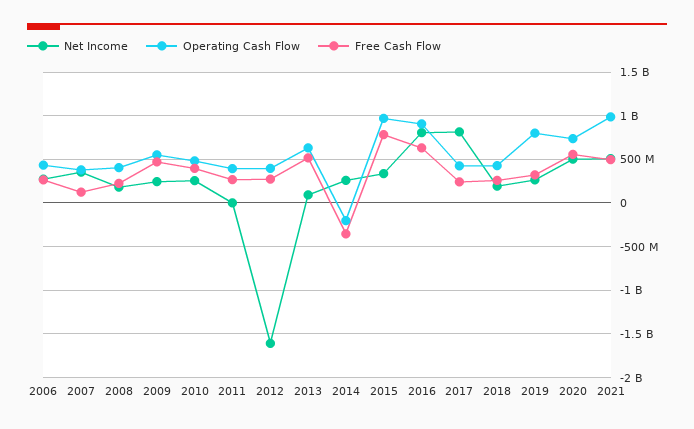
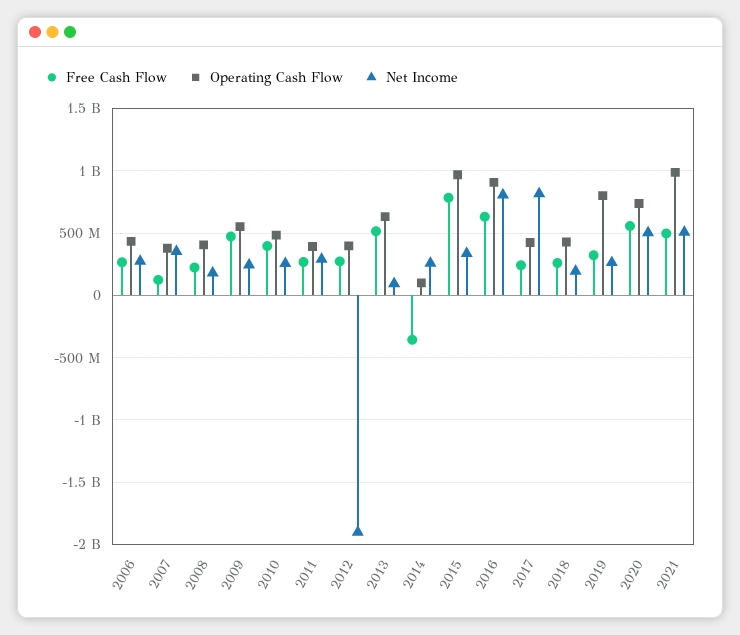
  {
    "Net Income": {
      "2006": 250000000,
      "2007": 350000000,
      "2008": 200000000,
      "2009": 250000000,
      "2010": 250000000,
-     "2011": 0,
+     "2011": 300000000,
-     "2012": -1600000000,
+     "2012": -1900000000,
      "2013": 100000000,
      "2014": 250000000,
      "2015": 350000000,
      "2016": 800000000,
      "2017": 800000000,
      "2018": 200000000,
      "2019": 250000000,
      "2020": 500000000,
      "2021": 500000000
    },
    "Operating Cash Flow": {
      "2006": 450000000,
      "2007": 400000000,
      "2008": 400000000,
      "2009": 550000000,
      "2010": 500000000,
      "2011": 400000000,
      "2012": 400000000,
      "2013": 650000000,
-     "2014": -200000000,
+     "2014": 100000000,
      "2015": 950000000,
      "2016": 900000000,
      "2017": 400000000,
      "2018": 450000000,
      "2019": 800000000,
      "2020": 750000000,
      "2021": 1000000000
    },
    "Free Cash Flow": {
      "2006": 250000000,
      "2007": 100000000,
      "2008": 200000000,
      "2009": 450000000,
      "2010": 400000000,
      "2011": 250000000,
      "2012": 250000000,
      "2013": 500000000,
      "2014": -350000000,
      "2015": 800000000,
      "2016": 650000000,
      "2017": 250000000,
      "2018": 250000000,
      "2019": 300000000,
      "2020": 550000000,
      "2021": 500000000
    }
  }

